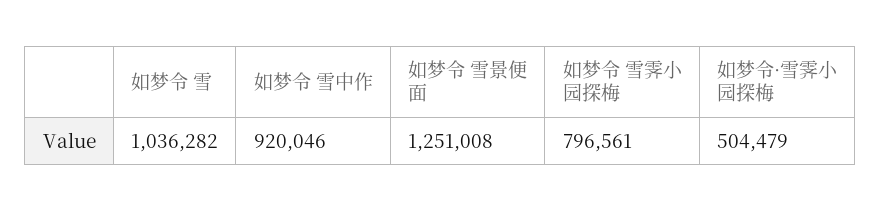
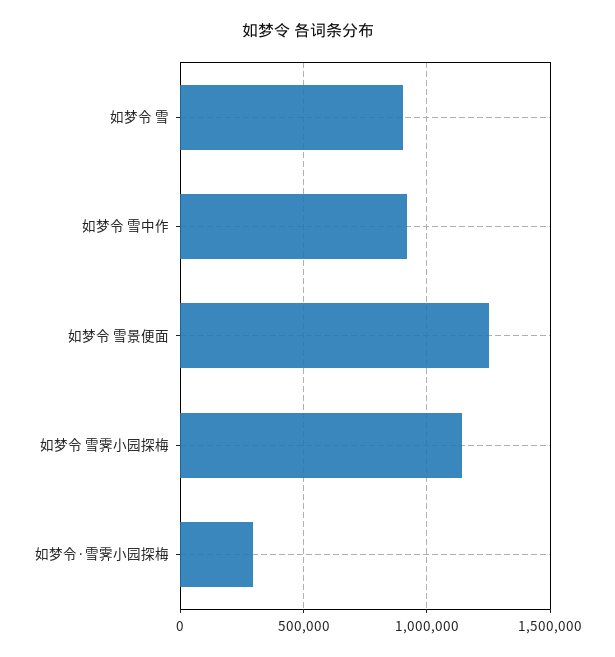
  {
-   "如梦令 雪": 1036282,
+   "如梦令 雪": 900000,
    "如梦令 雪中作": 920046,
    "如梦令 雪景便面": 1251008,
-   "如梦令 雪霁小园探梅": 796561,
+   "如梦令 雪霁小园探梅": 1150000,
-   "如梦令·雪霁小园探梅": 504479
+   "如梦令·雪霁小园探梅": 300000
  }

